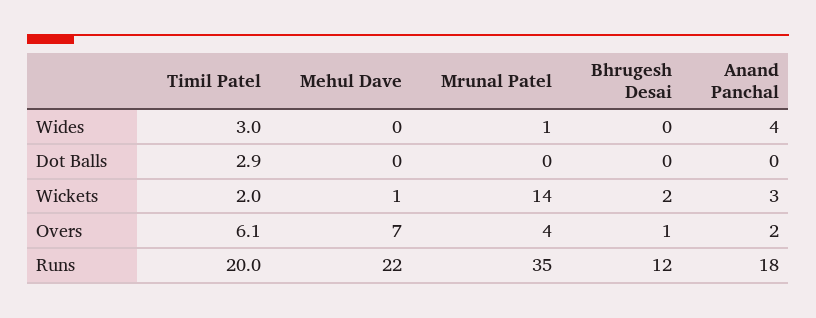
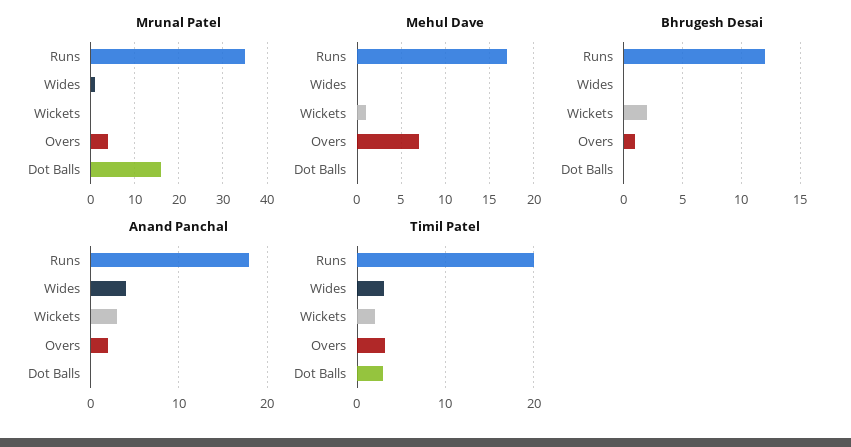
  {
    "Timil Patel": {
      "Wides": 3,
      "Dot Balls": 2.9,
      "Wickets": 2,
-     "Overs": 6.1,
+     "Overs": 3,
      "Runs": 20
    },
    "Mehul Dave": {
      "Wides": 0,
      "Dot Balls": 0,
      "Wickets": 1,
      "Overs": 7,
-     "Runs": 22
+     "Runs": 17
    },
    "Mrunal Patel": {
      "Wides": 1,
-     "Dot Balls": 0,
+     "Dot Balls": 15,
-     "Wickets": 14,
+     "Wickets": 0,
      "Overs": 4,
      "Runs": 35
    },
    "Bhrugesh Desai": {
      "Wides": 0,
      "Dot Balls": 0,
      "Wickets": 2,
      "Overs": 1,
      "Runs": 12
    },
    "Anand Panchal": {
      "Wides": 4,
      "Dot Balls": 0,
      "Wickets": 3,
      "Overs": 2,
      "Runs": 18
    }
  }

